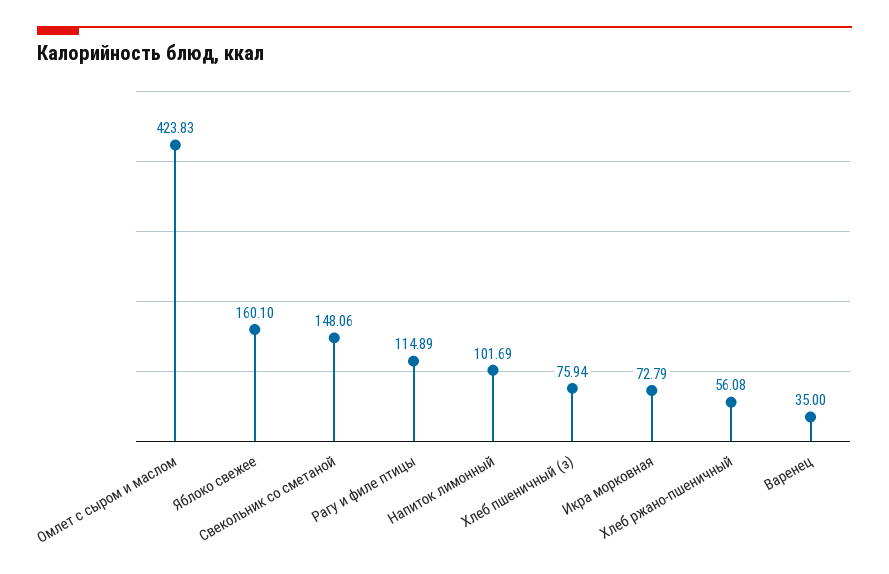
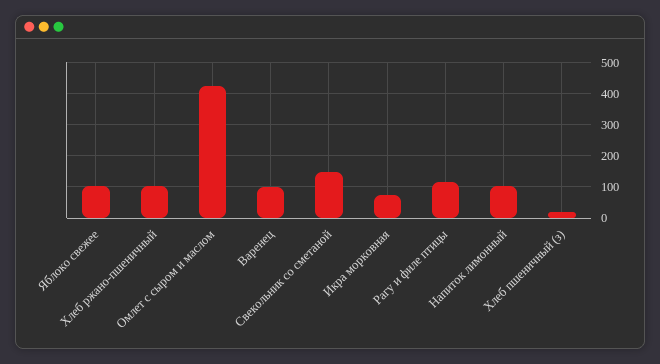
  {
    "Омлет с сыром и маслом": 423.83,
-   "Яблоко свежее": 160.1,
+   "Яблоко свежее": 100,
    "Свекольник со сметаной": 148.06,
    "Рагу и филе птицы": 114.89,
    "Напиток лимонный": 101.69,
-   "Хлеб пшеничный (з)": 75.94,
+   "Хлеб пшеничный (з)": 20,
    "Икра морковная": 72.79,
-   "Хлеб ржано-пшеничный": 56.08,
+   "Хлеб ржано-пшеничный": 100,
-   "Варенец": 35
+   "Варенец": 100
  }

